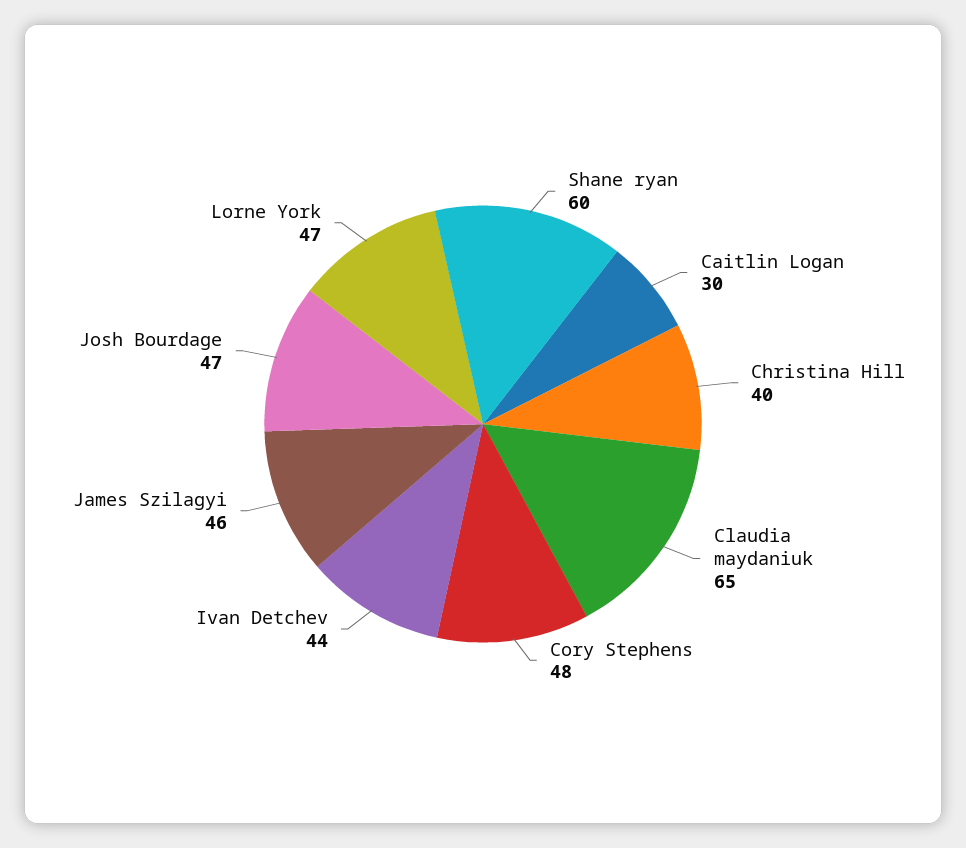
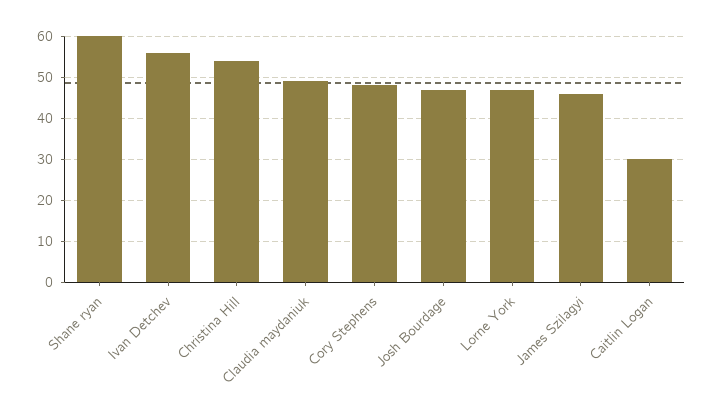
  {
    "Shane ryan": 60,
    "Caitlin Logan": 30,
-   "Christina Hill": 40,
+   "Christina Hill": 55,
-   "Claudia maydaniuk": 65,
+   "Claudia maydaniuk": 50,
    "Cory Stephens": 48,
-   "Ivan Detchev": 44,
+   "Ivan Detchev": 55,
    "James Szilagyi": 46,
    "Josh Bourdage": 47,
    "Lorne York": 47
  }

